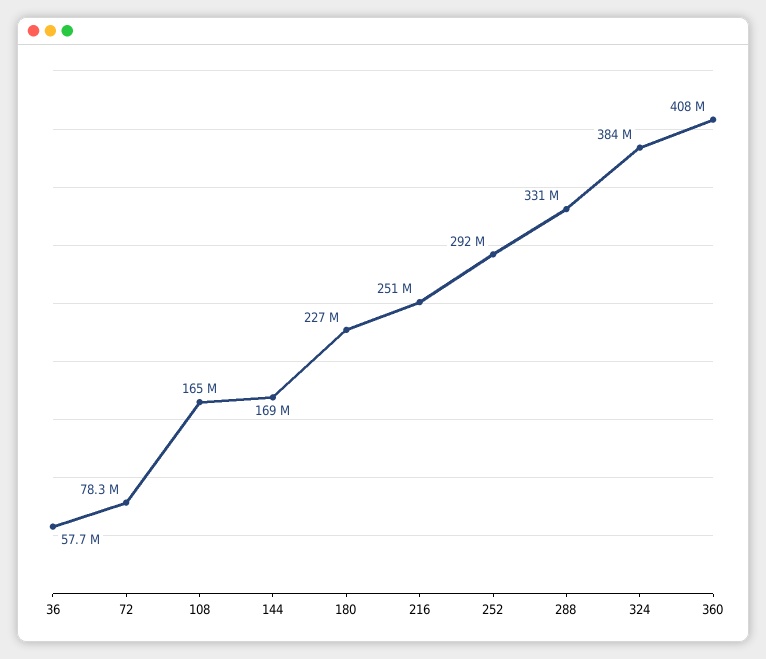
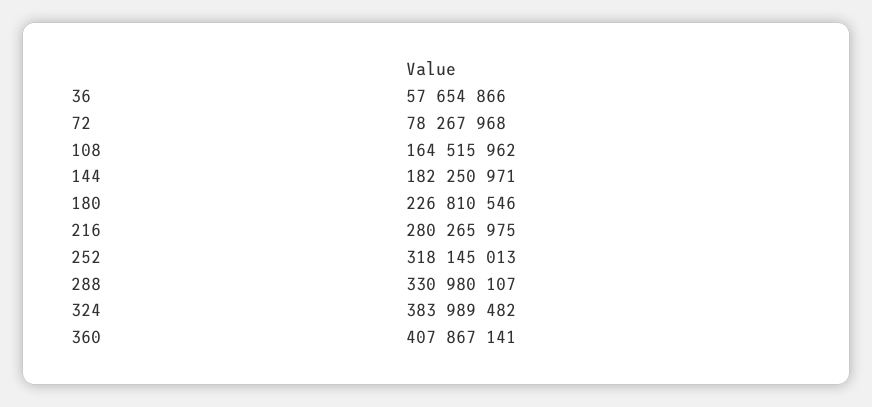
  {
    "36": 57654866,
    "72": 78267968,
    "108": 164515962,
-   "144": 169000000,
+   "144": 182250971,
    "180": 226810546,
-   "216": 251000000,
+   "216": 280265975,
-   "252": 292000000,
+   "252": 318145013,
    "288": 330980107,
    "324": 383989482,
    "360": 407867141
  }

